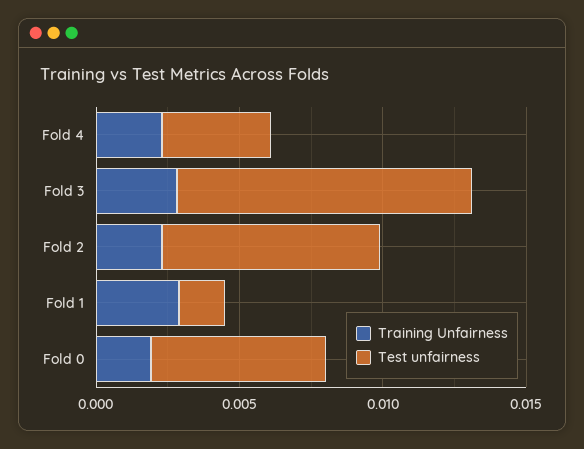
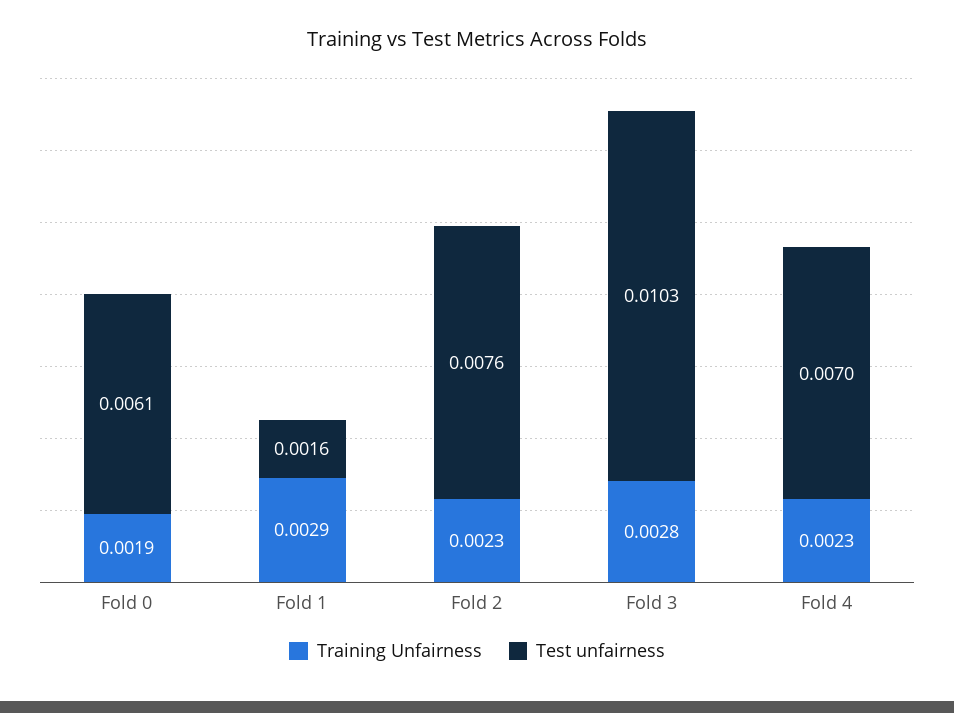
  {
    "Training Unfairness": {
      "Fold 4": 0.0023,
      "Fold 3": 0.0028,
      "Fold 2": 0.0023,
      "Fold 1": 0.0029,
      "Fold 0": 0.0019
    },
    "Test unfairness": {
-     "Fold 4": 0.004,
+     "Fold 4": 0.007,
      "Fold 3": 0.0103,
      "Fold 2": 0.0076,
      "Fold 1": 0.0016,
      "Fold 0": 0.0061
    }
  }

